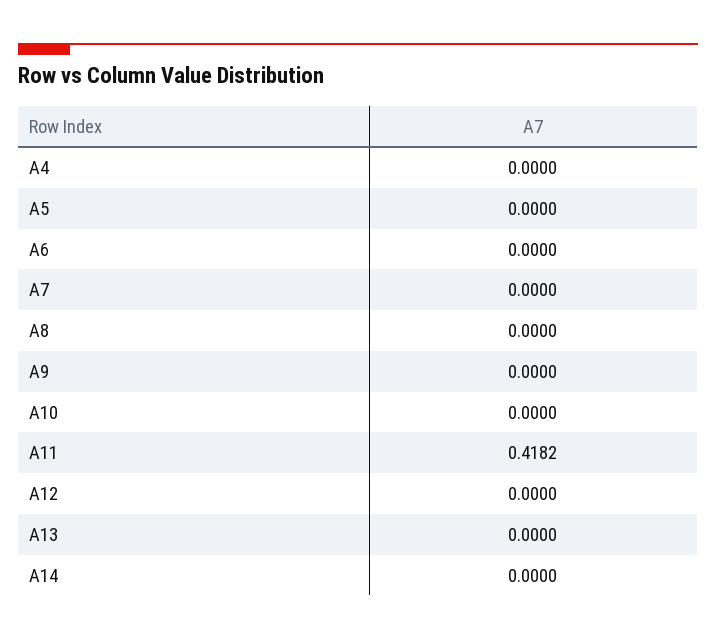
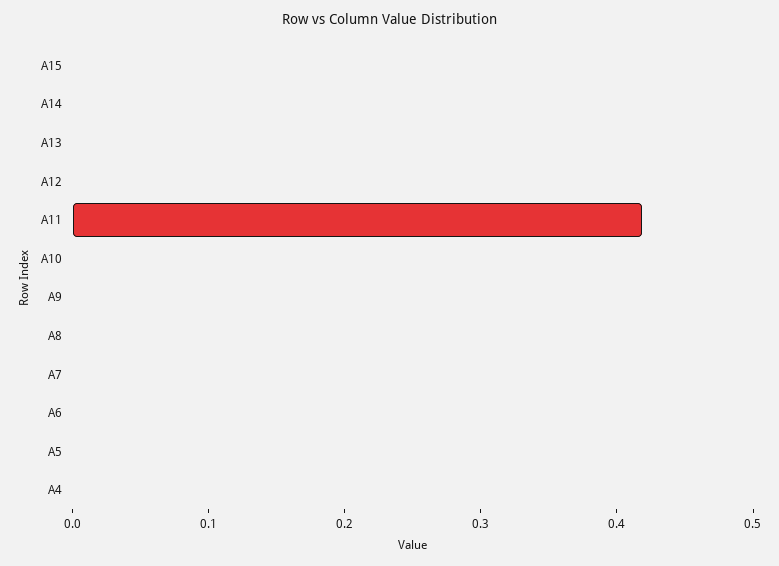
  {
    "A4": 0,
    "A5": 0,
    "A6": 0,
    "A7": 0,
    "A8": 0,
    "A9": 0,
    "A10": 0,
    "A11": 0.4182,
    "A12": 0,
    "A13": 0,
-   "A14": 0
+   "A14": 0,
+   "A15": 0
  }

